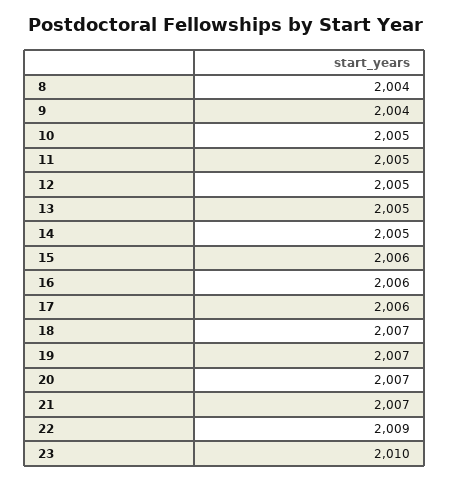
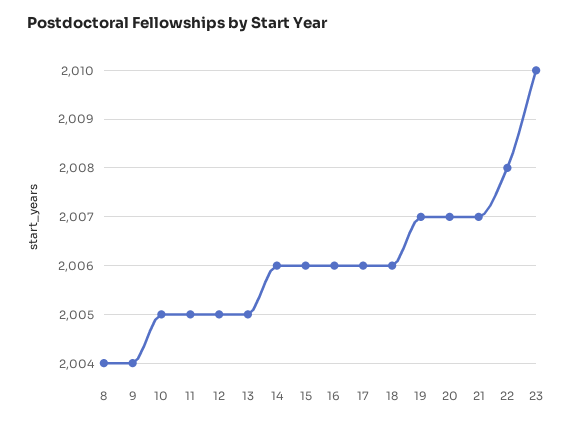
  {
    "8": 2004,
    "9": 2004,
    "10": 2005,
    "11": 2005,
    "12": 2005,
    "13": 2005,
-   "14": 2005,
+   "14": 2006,
    "15": 2006,
    "16": 2006,
    "17": 2006,
-   "18": 2007,
+   "18": 2006,
    "19": 2007,
    "20": 2007,
    "21": 2007,
-   "22": 2009,
+   "22": 2008,
    "23": 2010
  }

